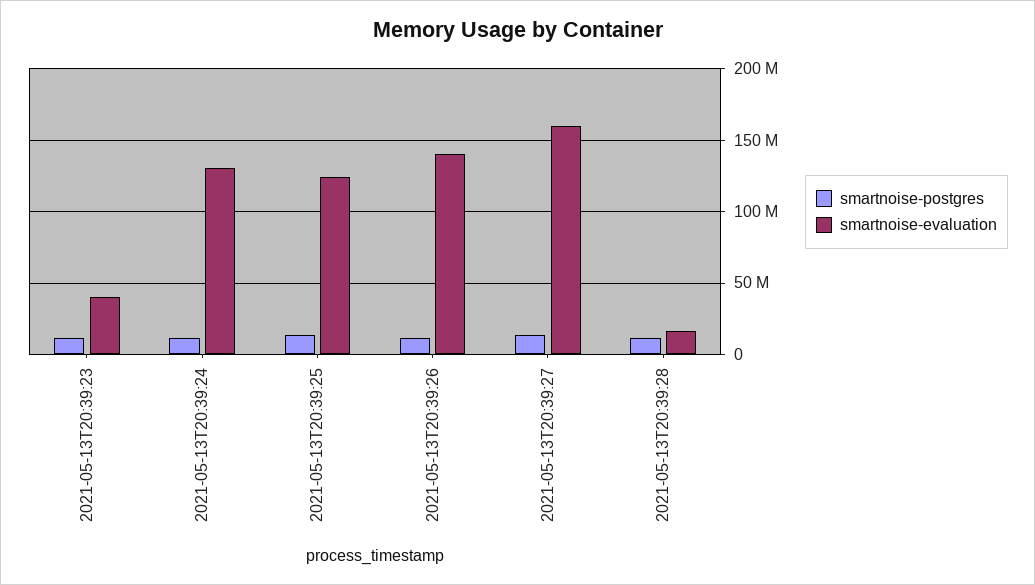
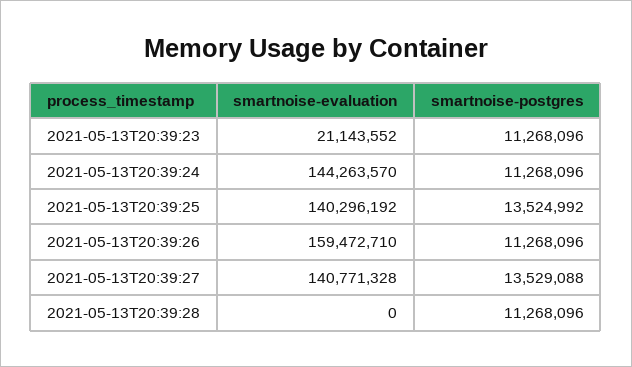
  {
    "smartnoise-postgres": {
      "2021-05-13T20:39:23": 11268096,
      "2021-05-13T20:39:24": 11268096,
      "2021-05-13T20:39:25": 13524992,
      "2021-05-13T20:39:26": 11268096,
      "2021-05-13T20:39:27": 13529088,
      "2021-05-13T20:39:28": 11268096
    },
    "smartnoise-evaluation": {
-     "2021-05-13T20:39:23": 40000000,
+     "2021-05-13T20:39:23": 21143552,
-     "2021-05-13T20:39:24": 130000000,
+     "2021-05-13T20:39:24": 144263570,
-     "2021-05-13T20:39:25": 125000000,
+     "2021-05-13T20:39:25": 140296192,
-     "2021-05-13T20:39:26": 140000000,
+     "2021-05-13T20:39:26": 159472710,
-     "2021-05-13T20:39:27": 160000000,
+     "2021-05-13T20:39:27": 140771328,
-     "2021-05-13T20:39:28": 15000000
+     "2021-05-13T20:39:28": 0
    }
  }

